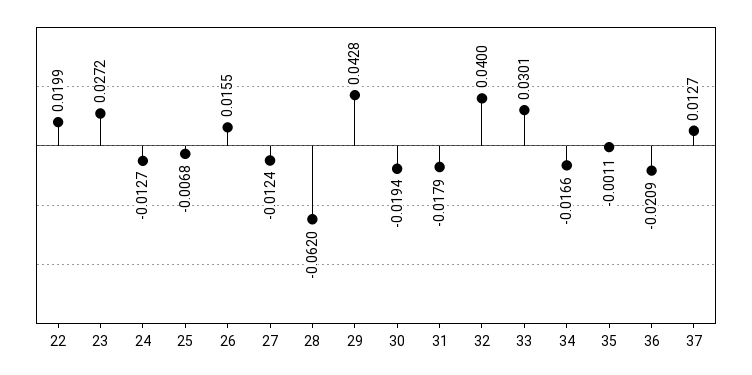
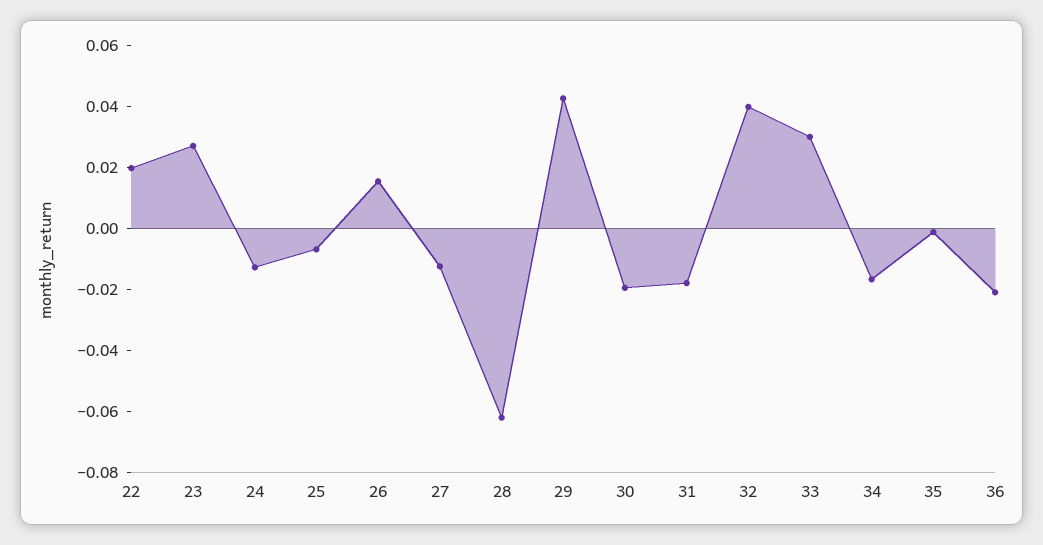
  {
    "22": 0.0199,
    "23": 0.0272,
    "24": -0.0127,
    "25": -0.0068,
    "26": 0.0155,
    "27": -0.0124,
    "28": -0.062,
    "29": 0.0428,
    "30": -0.0194,
    "31": -0.0179,
    "32": 0.04,
    "33": 0.0301,
    "34": -0.0166,
    "35": -0.0011,
-   "36": -0.0209,
+   "36": -0.0209
-   "37": 0.0127
  }

